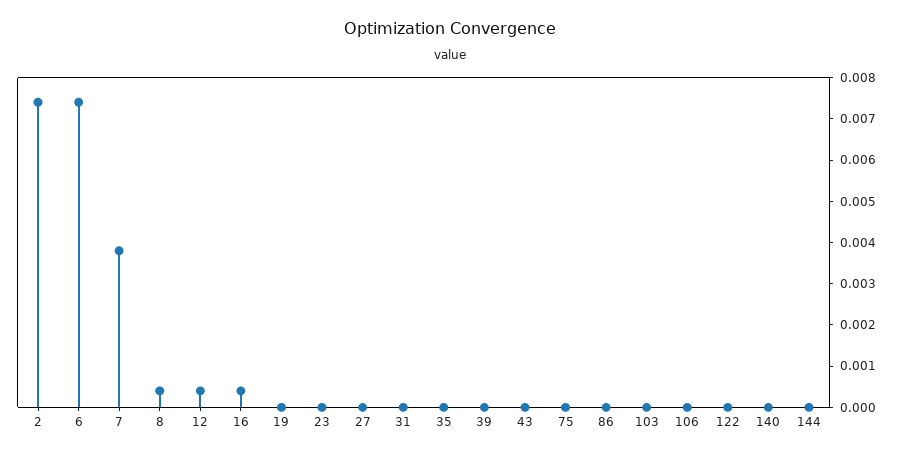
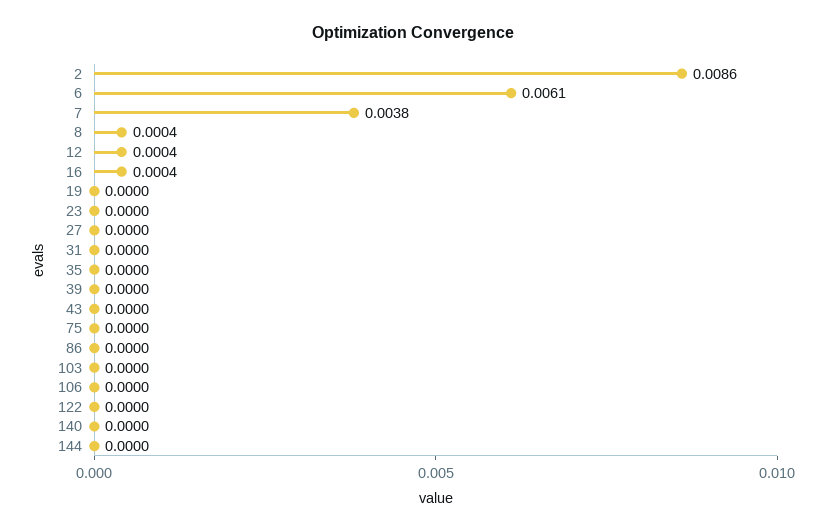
  {
-   "2": 0.0075,
+   "2": 0.0086,
-   "6": 0.0075,
+   "6": 0.0061,
    "7": 0.0038,
    "8": 0.0004,
    "12": 0.0004,
    "16": 0.0004,
    "19": 0,
    "23": 0,
    "27": 0,
    "31": 0,
    "35": 0,
    "39": 0,
    "43": 0,
    "75": 0,
    "86": 0,
    "103": 0,
    "106": 0,
    "122": 0,
    "140": 0,
    "144": 0
  }

